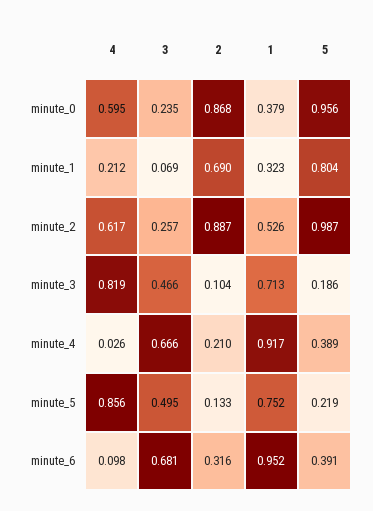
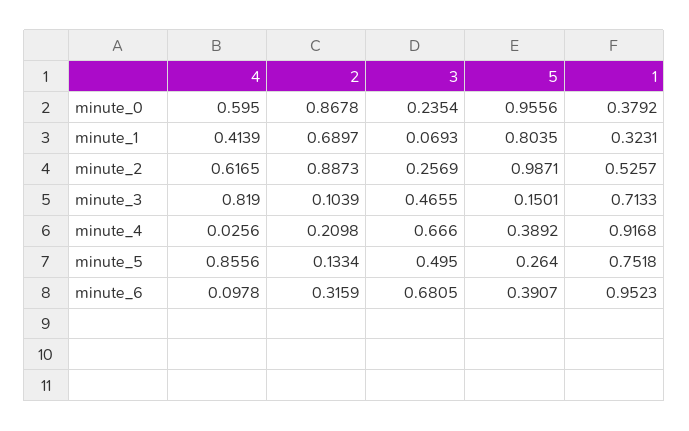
  {
    "4": {
      "minute_0": 0.595,
-     "minute_1": 0.212,
+     "minute_1": 0.4139,
      "minute_2": 0.6165,
      "minute_3": 0.819,
      "minute_4": 0.0256,
      "minute_5": 0.8556,
      "minute_6": 0.0978
    },
    "3": {
      "minute_0": 0.2354,
      "minute_1": 0.0693,
      "minute_2": 0.2569,
      "minute_3": 0.4655,
      "minute_4": 0.666,
      "minute_5": 0.495,
      "minute_6": 0.6805
    },
    "2": {
      "minute_0": 0.8678,
      "minute_1": 0.6897,
      "minute_2": 0.8873,
      "minute_3": 0.1039,
      "minute_4": 0.2098,
      "minute_5": 0.1334,
      "minute_6": 0.3159
    },
    "1": {
      "minute_0": 0.3792,
      "minute_1": 0.3231,
      "minute_2": 0.5257,
      "minute_3": 0.7133,
      "minute_4": 0.9168,
      "minute_5": 0.7518,
      "minute_6": 0.9523
    },
    "5": {
      "minute_0": 0.9556,
      "minute_1": 0.8035,
      "minute_2": 0.9871,
-     "minute_3": 0.186,
+     "minute_3": 0.1501,
      "minute_4": 0.3892,
-     "minute_5": 0.219,
+     "minute_5": 0.264,
      "minute_6": 0.3907
    }
  }

